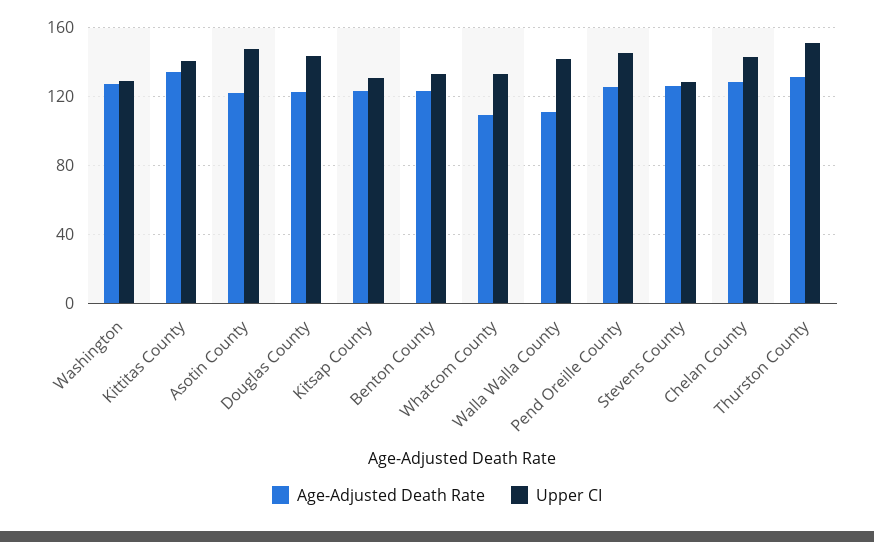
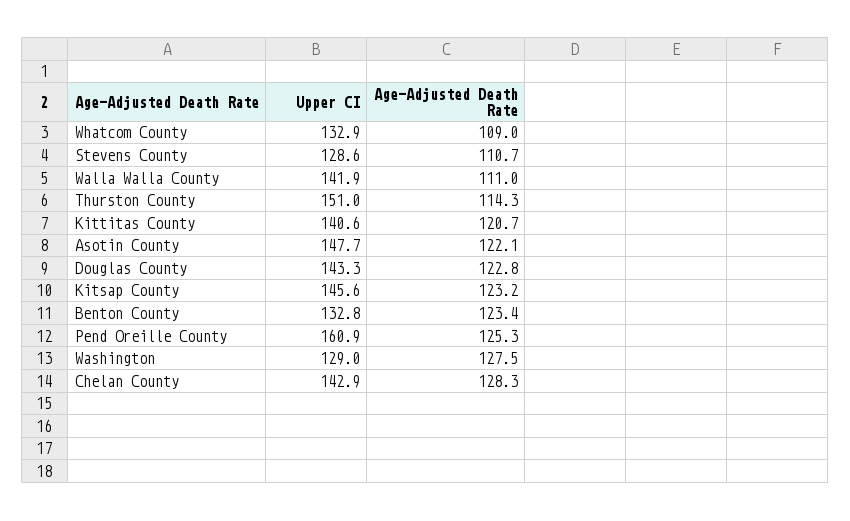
  {
    "Age-Adjusted Death Rate": {
      "Washington": 127.5,
-     "Kittitas County": 135,
+     "Kittitas County": 120.7,
      "Asotin County": 122.1,
      "Douglas County": 122.8,
      "Kitsap County": 123.2,
      "Benton County": 123.4,
      "Whatcom County": 109,
      "Walla Walla County": 111,
      "Pend Oreille County": 125.3,
-     "Stevens County": 125,
+     "Stevens County": 110.7,
      "Chelan County": 128.3,
-     "Thurston County": 130
+     "Thurston County": 114.3
    },
    "Upper CI": {
      "Washington": 129,
      "Kittitas County": 140.6,
      "Asotin County": 147.7,
      "Douglas County": 143.3,
-     "Kitsap County": 130,
+     "Kitsap County": 145.6,
      "Benton County": 132.8,
      "Whatcom County": 132.9,
      "Walla Walla County": 141.9,
-     "Pend Oreille County": 145,
+     "Pend Oreille County": 160.9,
      "Stevens County": 128.6,
      "Chelan County": 142.9,
      "Thurston County": 151
    }
  }

